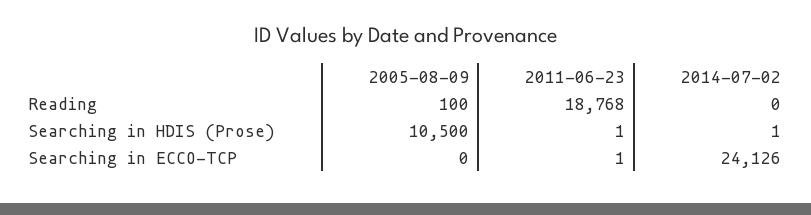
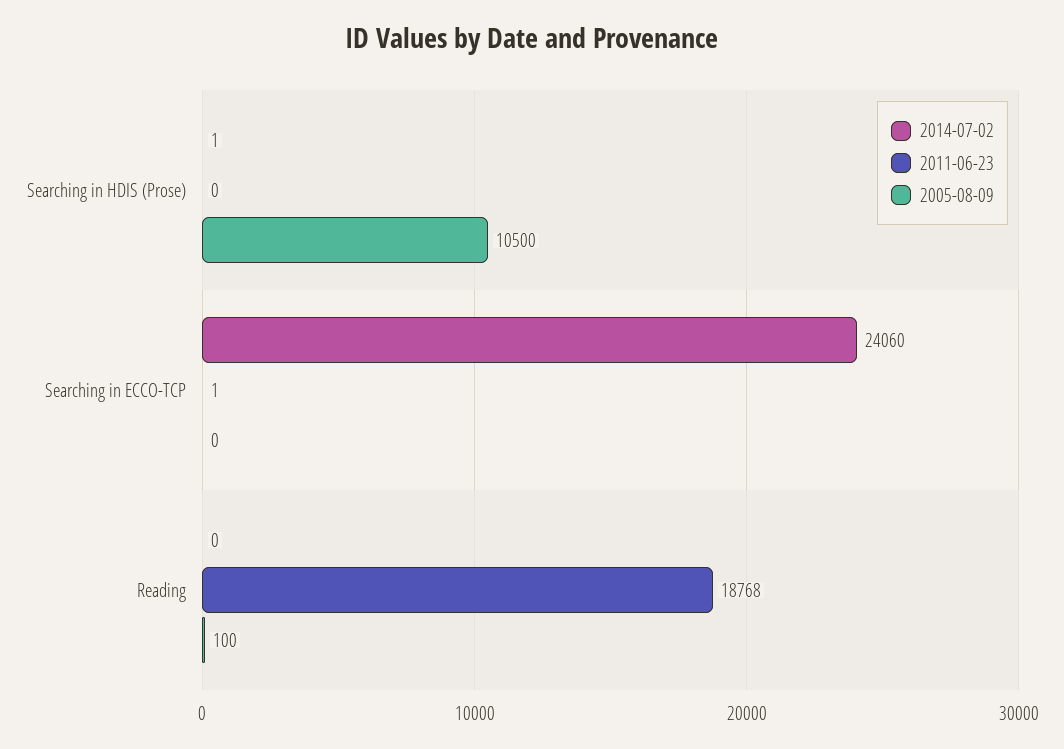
  {
    "2005-08-09": {
      "Reading": 100,
      "Searching in HDIS (Prose)": 10500,
      "Searching in ECCO-TCP": 0
    },
    "2011-06-23": {
      "Reading": 18768,
-     "Searching in HDIS (Prose)": 1,
+     "Searching in HDIS (Prose)": 0,
      "Searching in ECCO-TCP": 1
    },
    "2014-07-02": {
      "Reading": 0,
      "Searching in HDIS (Prose)": 1,
-     "Searching in ECCO-TCP": 24126
+     "Searching in ECCO-TCP": 24060
    }
  }

